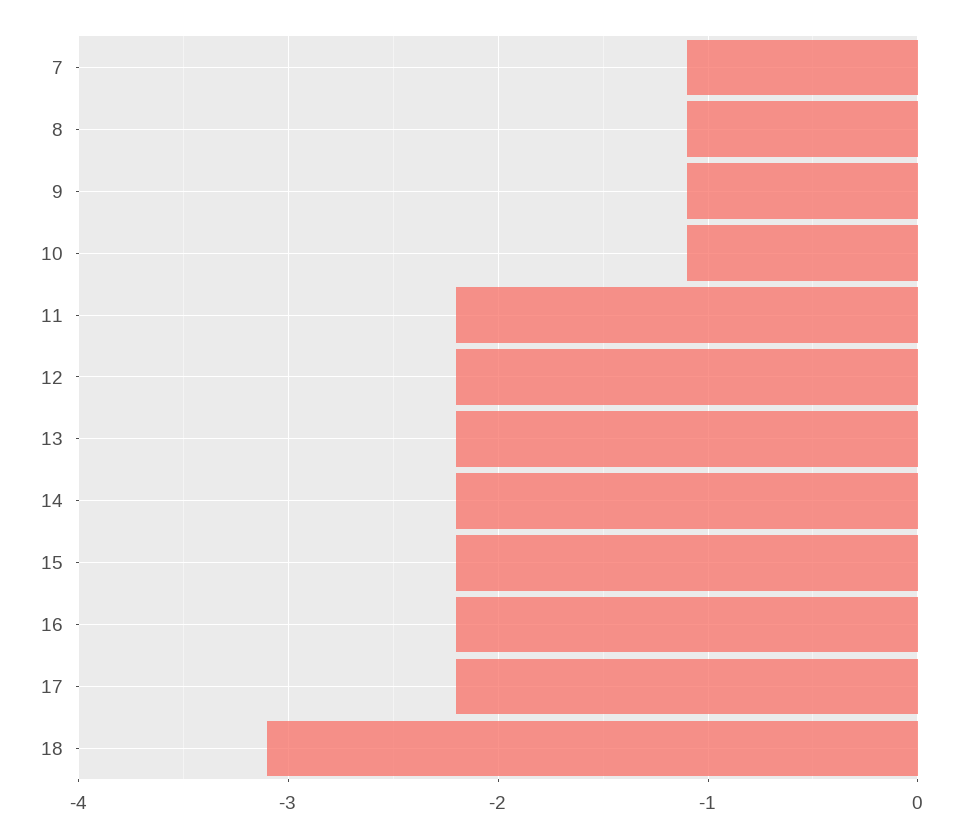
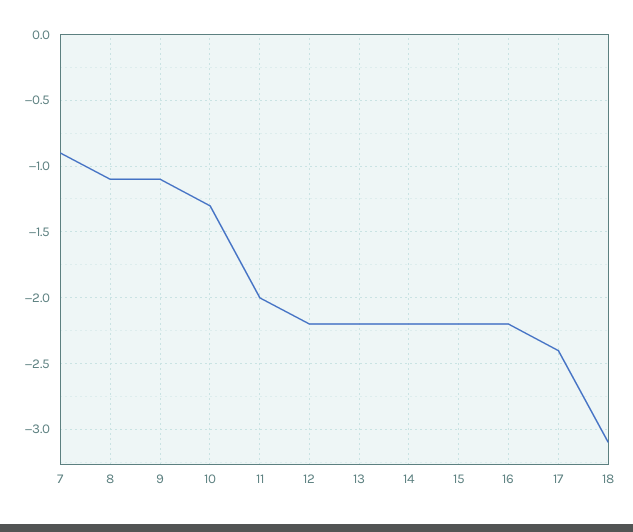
  {
-   "7": -1.1,
+   "7": -0.9,
    "8": -1.1,
    "9": -1.1,
-   "10": -1.1,
+   "10": -1.3,
-   "11": -2.2,
+   "11": -2,
    "12": -2.2,
    "13": -2.2,
    "14": -2.2,
    "15": -2.2,
    "16": -2.2,
-   "17": -2.2,
+   "17": -2.4,
    "18": -3.1
  }

